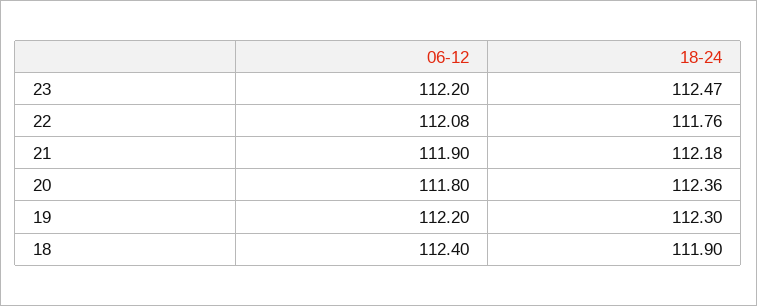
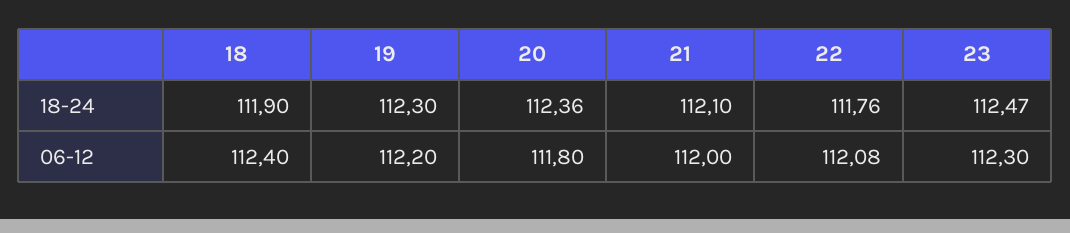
  {
    "06-12": {
-     "23": 112.2,
+     "23": 112.3,
      "22": 112.08,
-     "21": 111.9,
+     "21": 112,
      "20": 111.8,
      "19": 112.2,
      "18": 112.4
    },
    "18-24": {
      "23": 112.47,
      "22": 111.76,
-     "21": 112.18,
+     "21": 112.1,
      "20": 112.36,
      "19": 112.3,
      "18": 111.9
    }
  }

